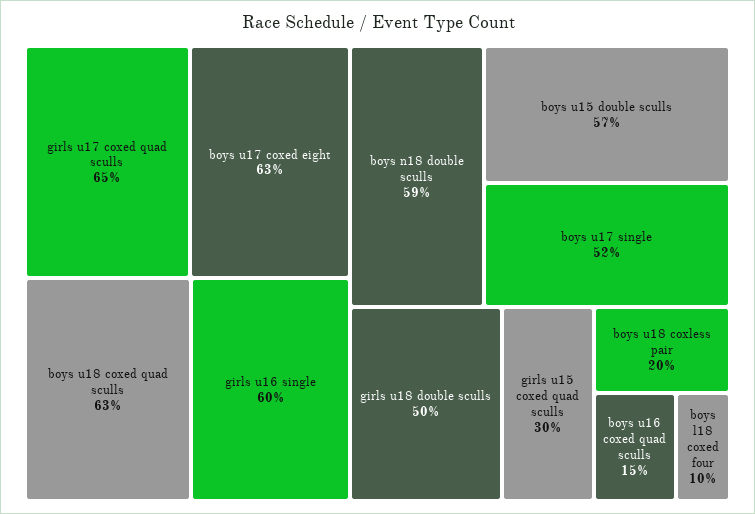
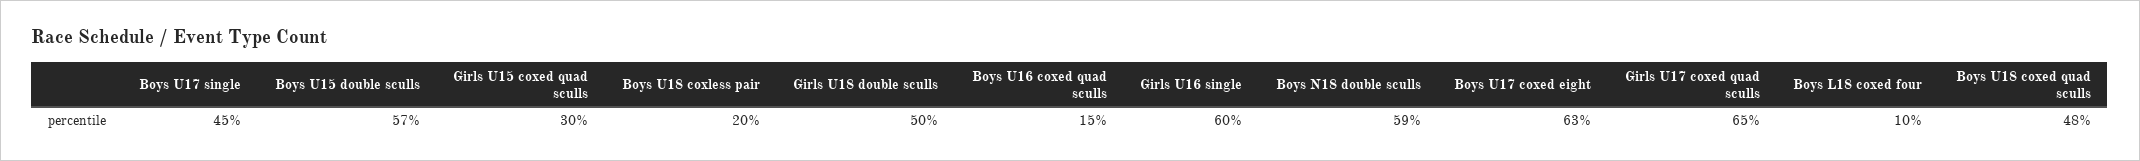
  {
    "girls u17 coxed quad sculls": 65,
    "boys u17 coxed eight": 63,
-   "boys u18 coxed quad sculls": 63,
+   "boys u18 coxed quad sculls": 48,
    "girls u16 single": 60,
    "boys n18 double sculls": 59,
    "boys u15 double sculls": 57,
-   "boys u17 single": 52,
+   "boys u17 single": 45,
    "girls u18 double sculls": 50,
    "girls u15 coxed quad sculls": 30,
    "boys u18 coxless pair": 20,
    "boys u16 coxed quad sculls": 15,
    "boys l18 coxed four": 10
  }

